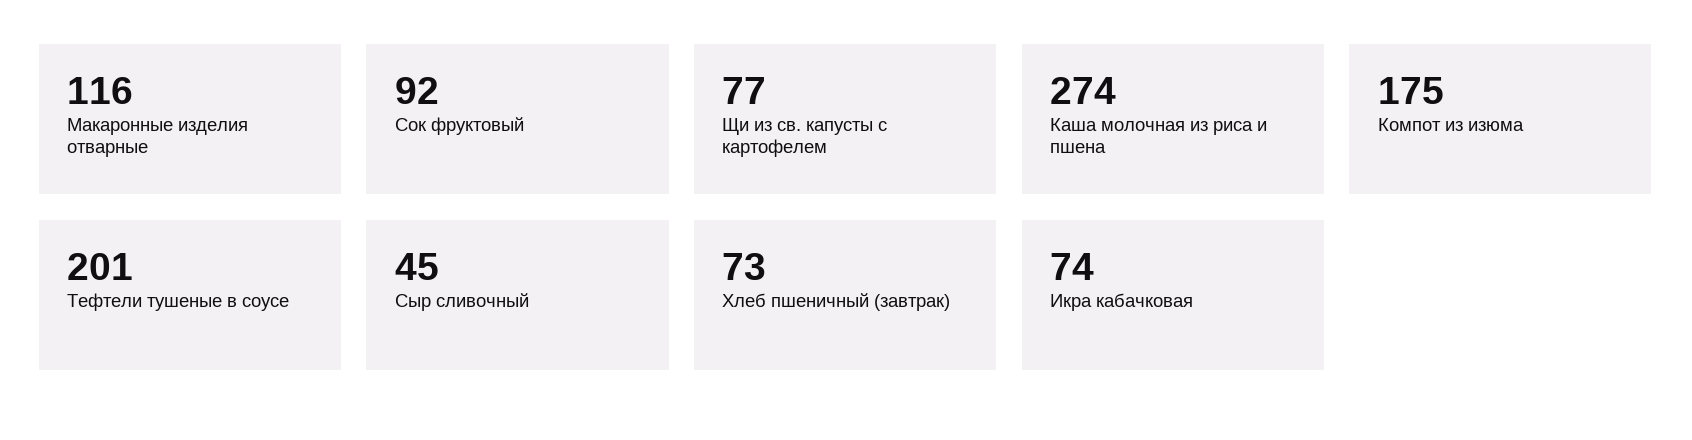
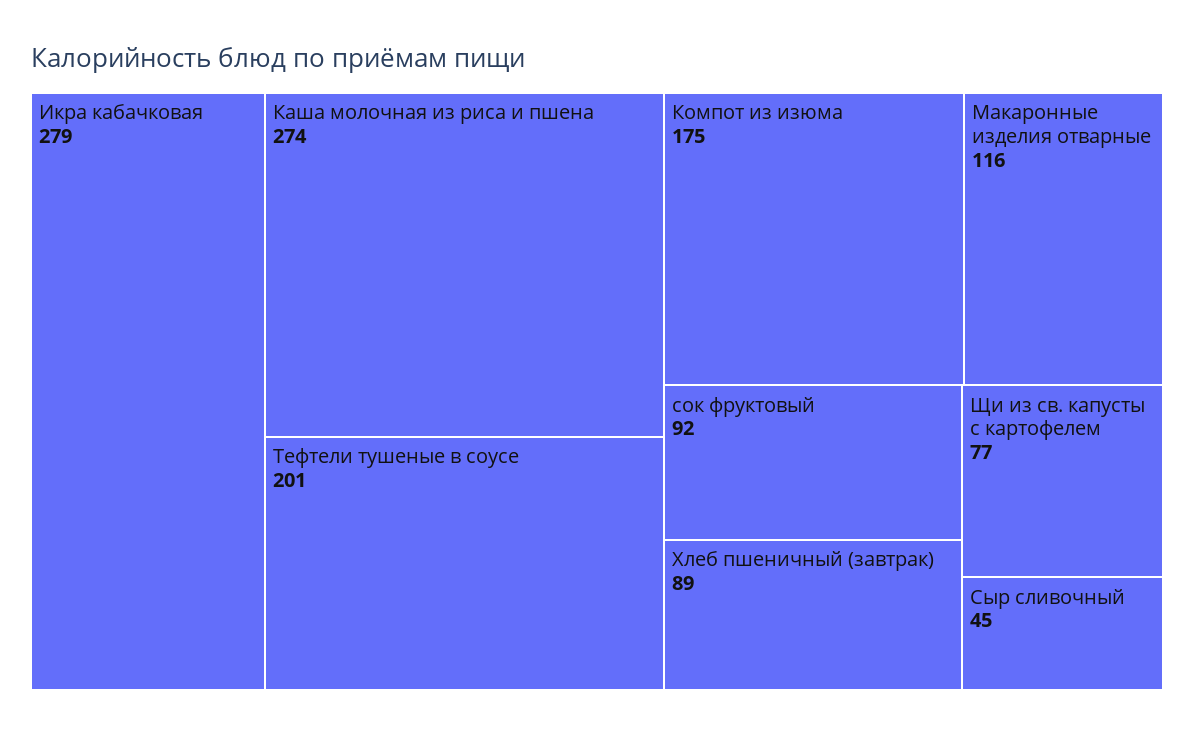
  {
    "Макаронные изделия отварные": 116,
    "Сок фруктовый": 92,
    "Щи из св. капусты с картофелем": 77,
    "Каша молочная из риса и пшена": 274,
    "Компот из изюма": 175,
    "Тефтели тушеные в соусе": 201,
    "Сыр сливочный": 45,
-   "Хлеб пшеничный (завтрак)": 73,
+   "Хлеб пшеничный (завтрак)": 89,
-   "Икра кабачковая": 74
+   "Икра кабачковая": 279
  }

